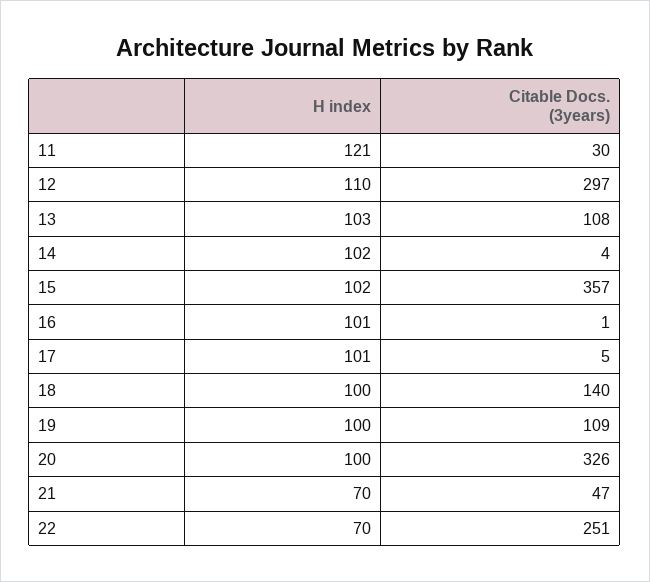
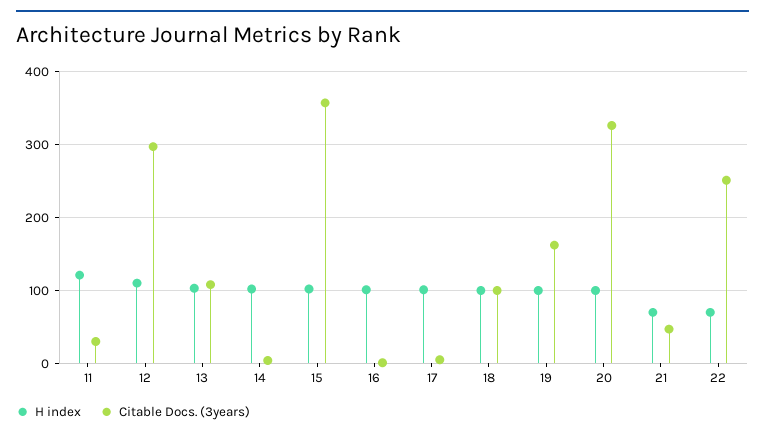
  {
    "H index": {
      "11": 121,
      "12": 110,
      "13": 103,
      "14": 102,
      "15": 102,
      "16": 101,
      "17": 101,
      "18": 100,
      "19": 100,
      "20": 100,
      "21": 70,
      "22": 70
    },
    "Citable Docs. (3years)": {
      "11": 30,
      "12": 297,
      "13": 108,
      "14": 4,
      "15": 357,
      "16": 1,
      "17": 5,
-     "18": 140,
+     "18": 100,
-     "19": 109,
+     "19": 160,
      "20": 326,
      "21": 47,
      "22": 251
    }
  }

